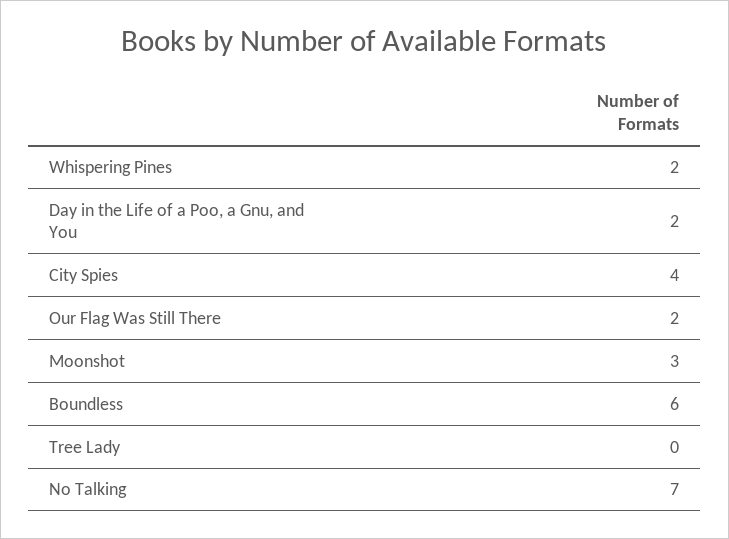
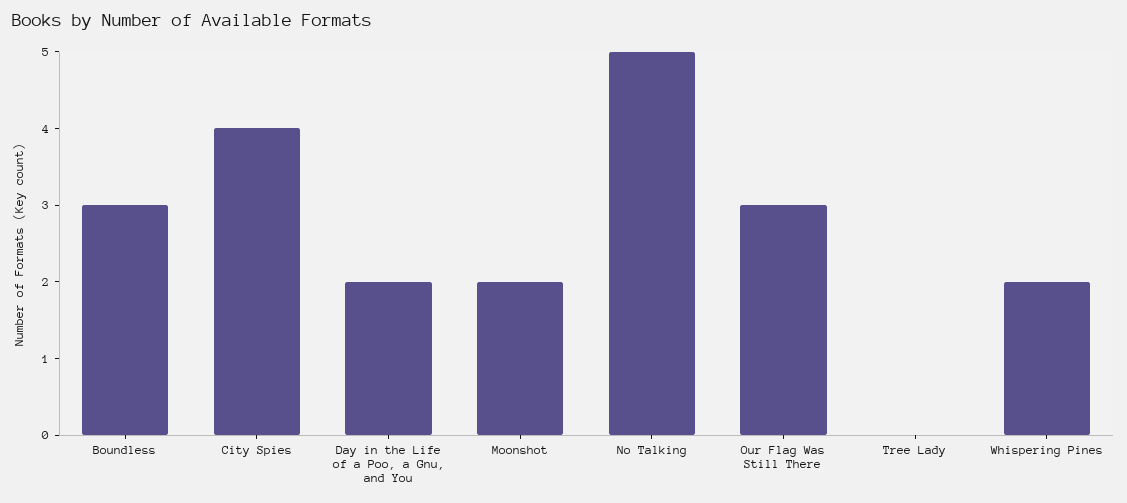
  {
    "Whispering Pines": 2,
    "Day in the Life of a Poo, a Gnu, and You": 2,
    "City Spies": 4,
-   "Our Flag Was Still There": 2,
+   "Our Flag Was Still There": 3,
-   "Moonshot": 3,
+   "Moonshot": 2,
-   "Boundless": 6,
+   "Boundless": 3,
    "Tree Lady": 0,
-   "No Talking": 7
+   "No Talking": 5
  }

